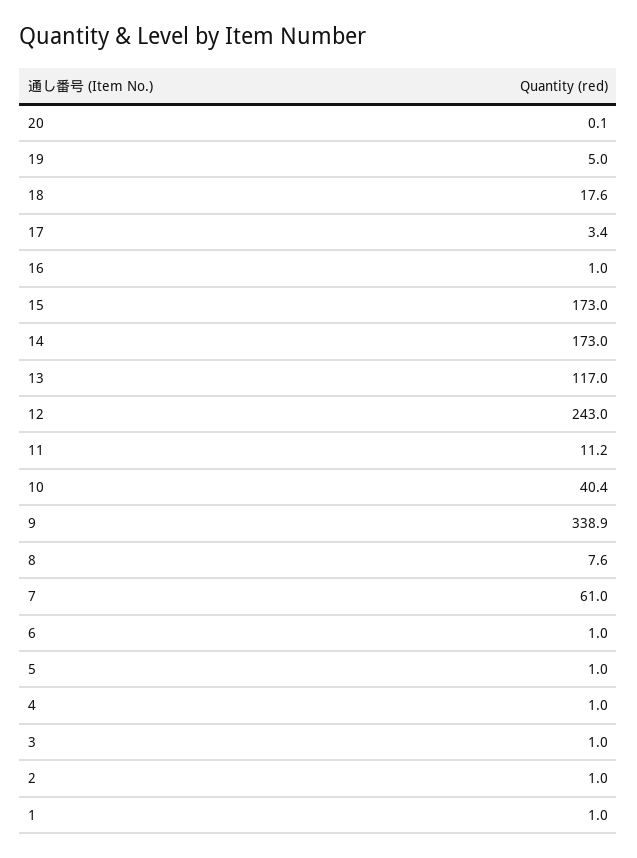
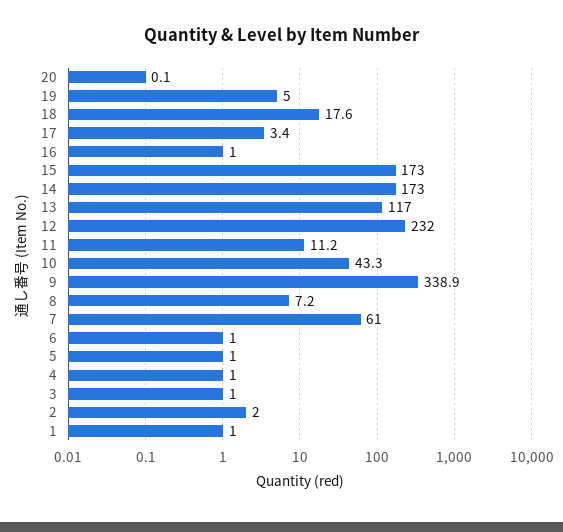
  {
    "20": 0.1,
    "19": 5,
    "18": 17.6,
    "17": 3.4,
    "16": 1,
    "15": 173,
    "14": 173,
    "13": 117,
-   "12": 243,
+   "12": 232,
    "11": 11.2,
-   "10": 40.4,
+   "10": 43.3,
    "9": 338.9,
-   "8": 7.6,
+   "8": 7.2,
    "7": 61,
    "6": 1,
    "5": 1,
    "4": 1,
    "3": 1,
-   "2": 1,
+   "2": 2,
    "1": 1
  }

